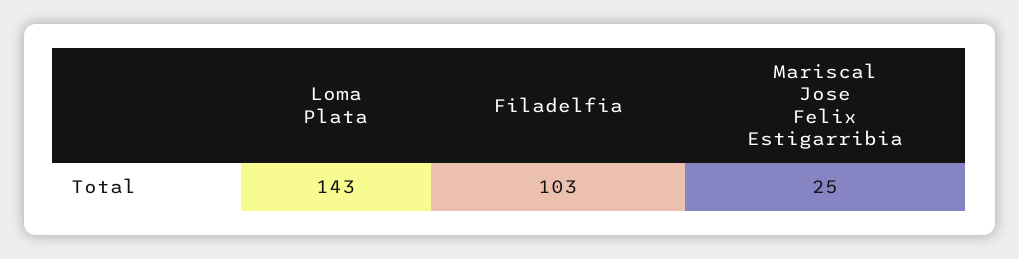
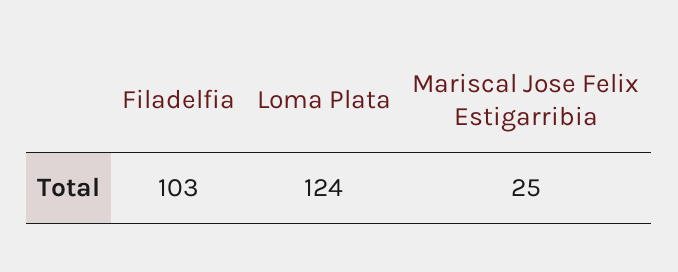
  {
-   "Loma Plata": 143,
+   "Loma Plata": 124,
    "Filadelfia": 103,
    "Mariscal Jose Felix Estigarribia": 25
  }

